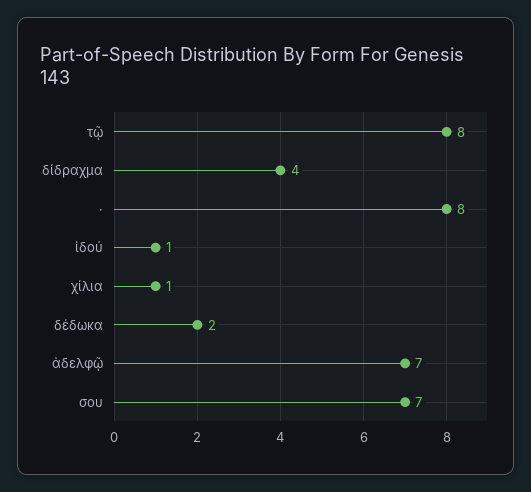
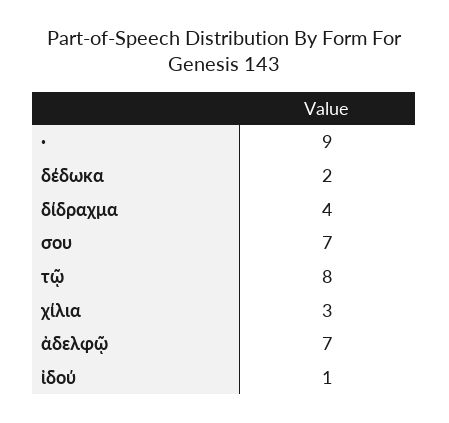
  {
    "τῷ": 8,
    "δίδραχμα": 4,
-   "·": 8,
+   "·": 9,
    "ἰδού": 1,
-   "χίλια": 1,
+   "χίλια": 3,
    "δέδωκα": 2,
    "ἀδελφῷ": 7,
    "σου": 7
  }

